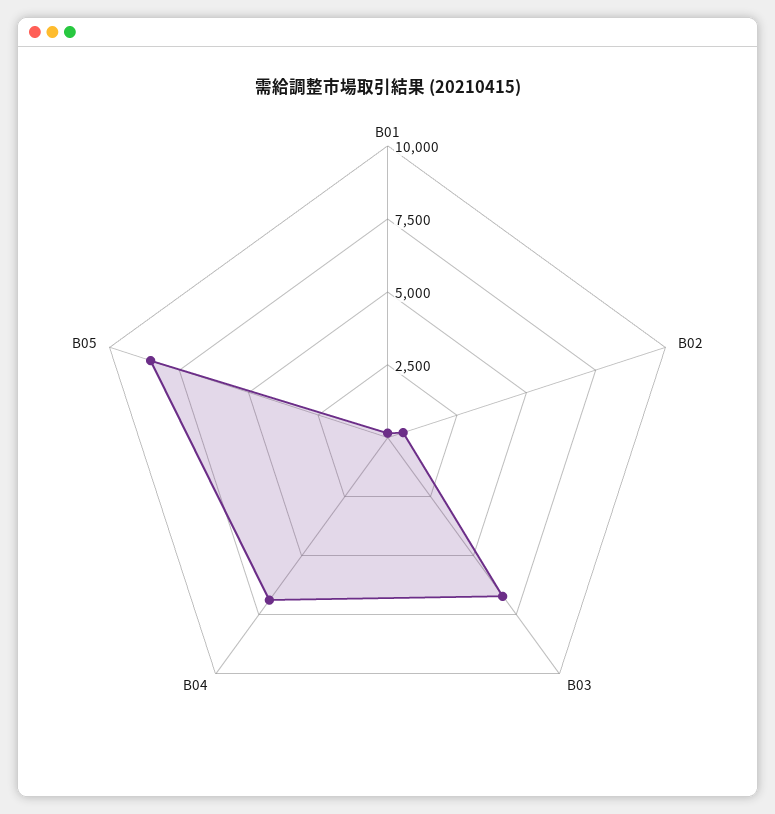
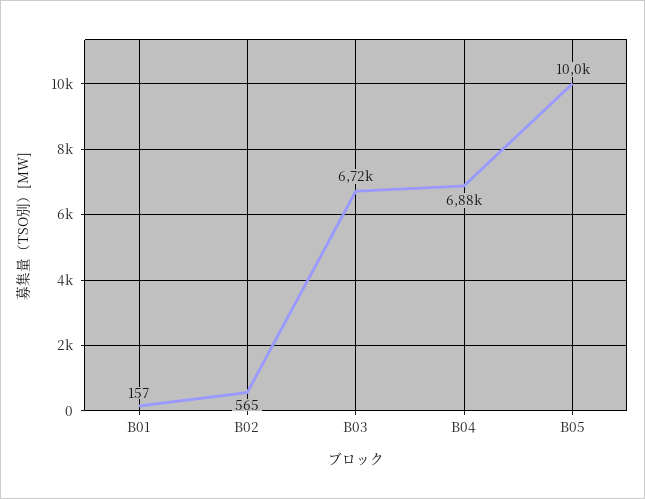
  {
    "B01": 157,
    "B02": 565,
    "B03": 6720,
    "B04": 6880,
-   "B05": 8500
+   "B05": 10000
  }

